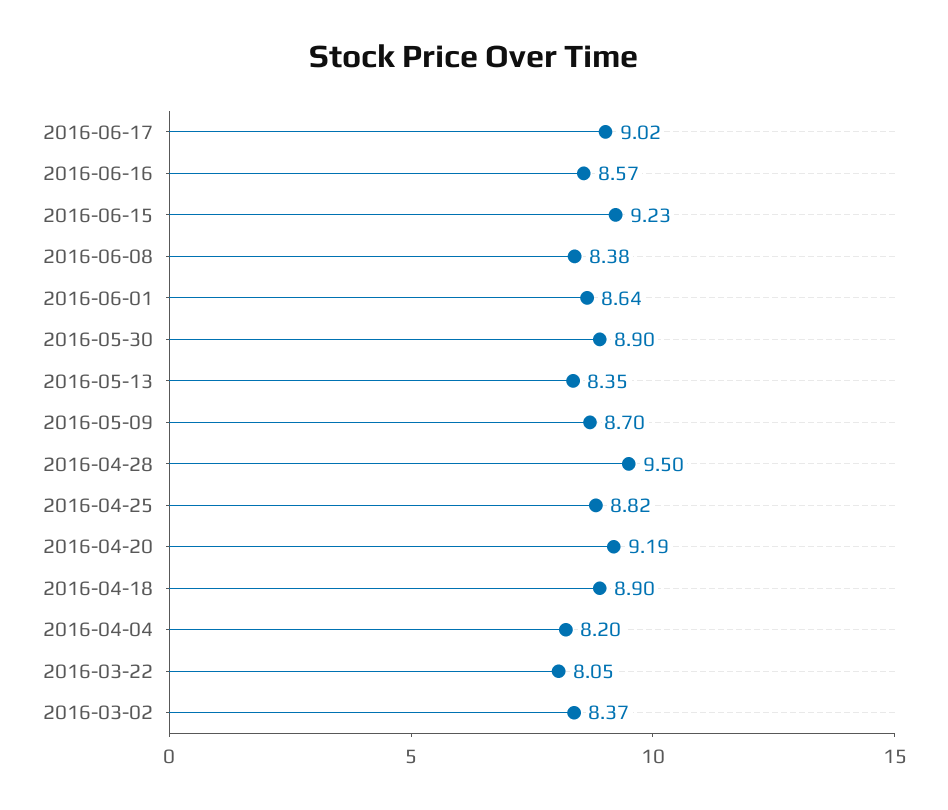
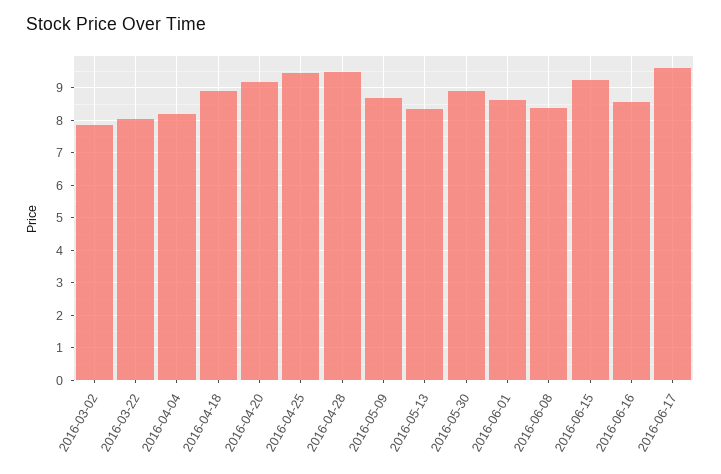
  {
-   "2016-06-17": 9.02,
+   "2016-06-17": 9.6,
    "2016-06-16": 8.57,
    "2016-06-15": 9.23,
    "2016-06-08": 8.38,
    "2016-06-01": 8.64,
    "2016-05-30": 8.9,
    "2016-05-13": 8.35,
    "2016-05-09": 8.7,
    "2016-04-28": 9.5,
-   "2016-04-25": 8.82,
+   "2016-04-25": 9.4,
    "2016-04-20": 9.19,
    "2016-04-18": 8.9,
    "2016-04-04": 8.2,
    "2016-03-22": 8.05,
-   "2016-03-02": 8.37
+   "2016-03-02": 7.8
  }

